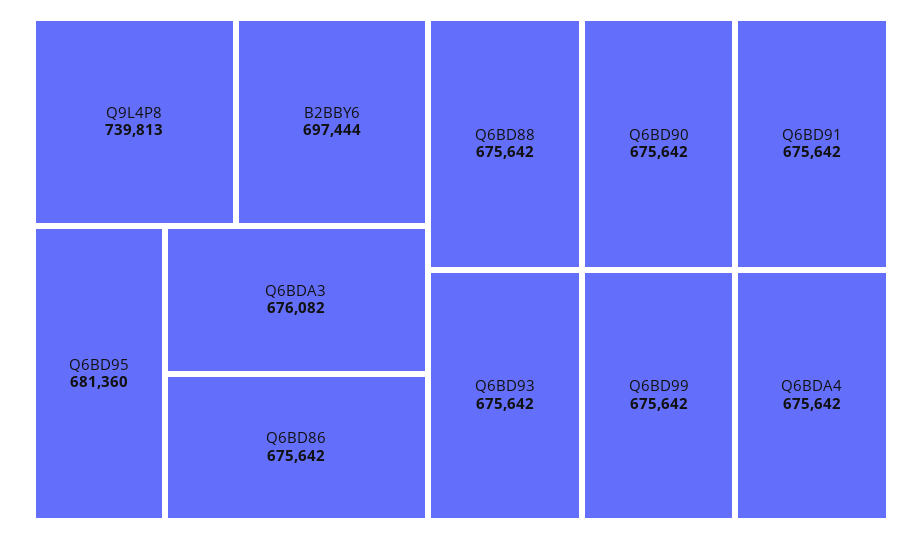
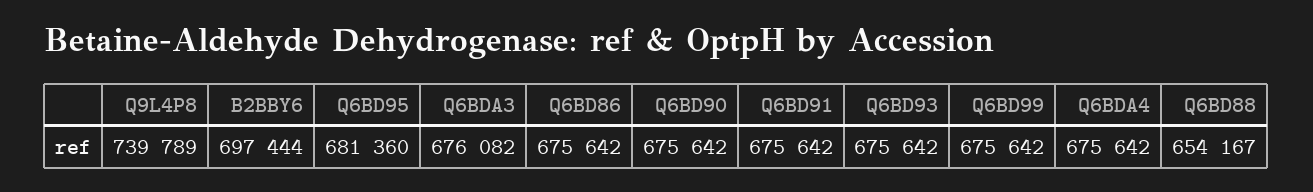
  {
-   "Q9L4P8": 739813,
+   "Q9L4P8": 739789,
    "B2BBY6": 697444,
    "Q6BD95": 681360,
    "Q6BDA3": 676082,
    "Q6BD86": 675642,
-   "Q6BD88": 675642,
+   "Q6BD88": 654167,
    "Q6BD90": 675642,
    "Q6BD91": 675642,
    "Q6BD93": 675642,
    "Q6BD99": 675642,
    "Q6BDA4": 675642
  }

